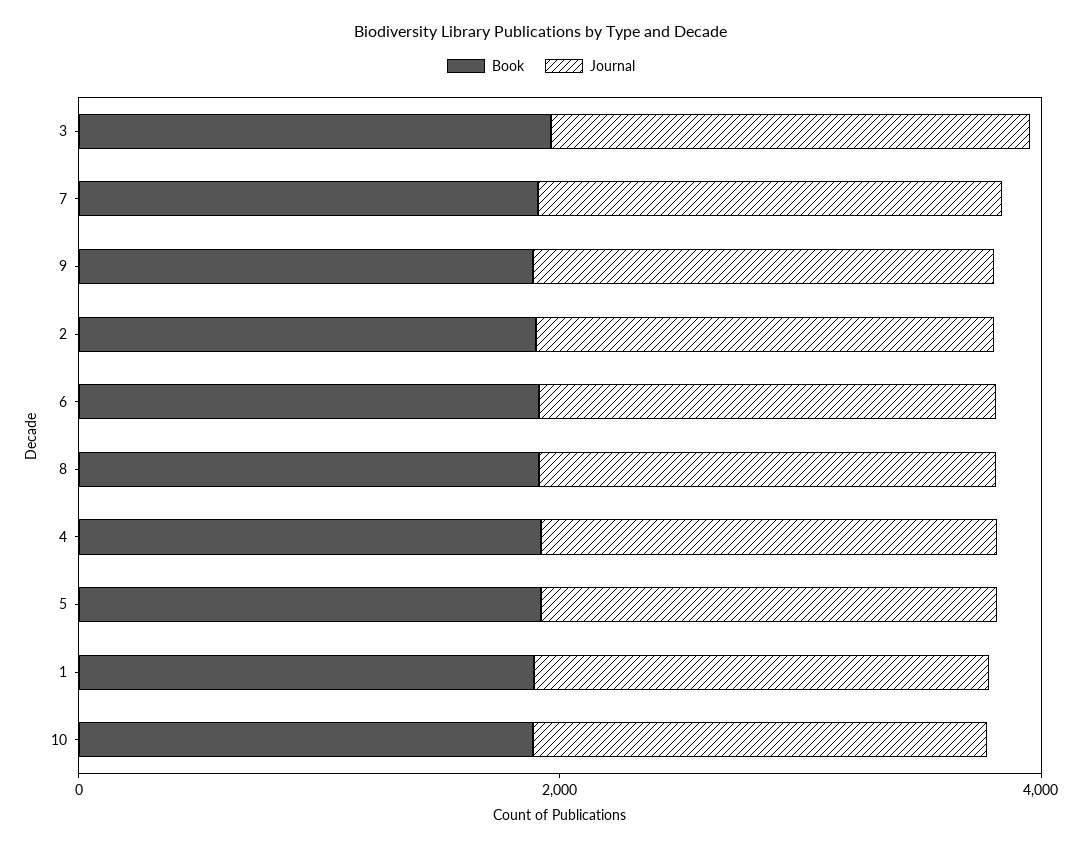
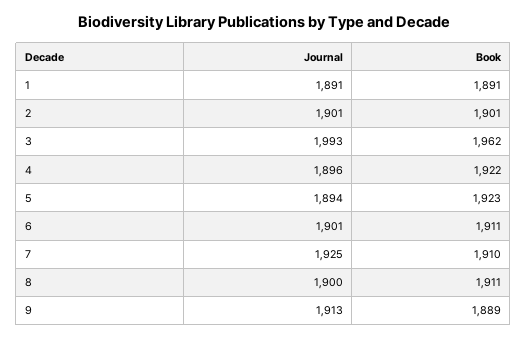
  {
    "Book": {
      "3": 1962,
      "7": 1910,
      "9": 1889,
      "2": 1901,
      "6": 1911,
      "8": 1911,
      "4": 1922,
      "5": 1923,
-     "1": 1891,
+     "1": 1891
-     "10": 2000
    },
    "Journal": {
      "3": 1993,
      "7": 1925,
      "9": 1913,
      "2": 1901,
      "6": 1901,
      "8": 1900,
      "4": 1896,
      "5": 1894,
-     "1": 1891,
+     "1": 1891
-     "10": 2000
    }
  }

